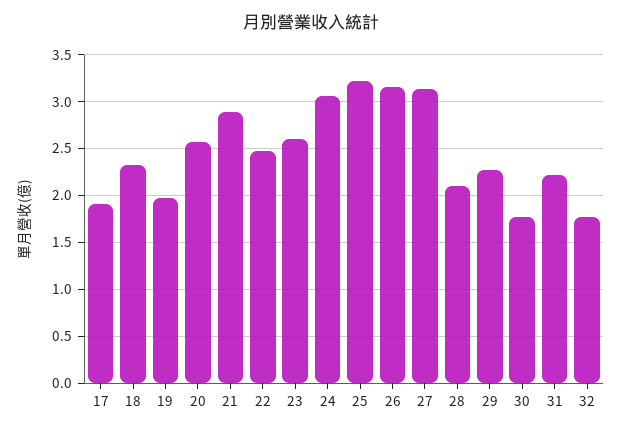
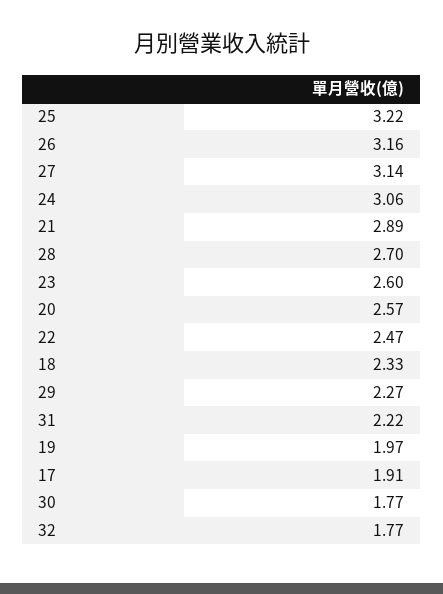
  {
    "17": 1.91,
    "18": 2.33,
    "19": 1.97,
    "20": 2.57,
    "21": 2.89,
    "22": 2.47,
    "23": 2.6,
    "24": 3.06,
    "25": 3.22,
    "26": 3.16,
    "27": 3.14,
-   "28": 2.1,
+   "28": 2.7,
    "29": 2.27,
    "30": 1.77,
    "31": 2.22,
    "32": 1.77
  }

